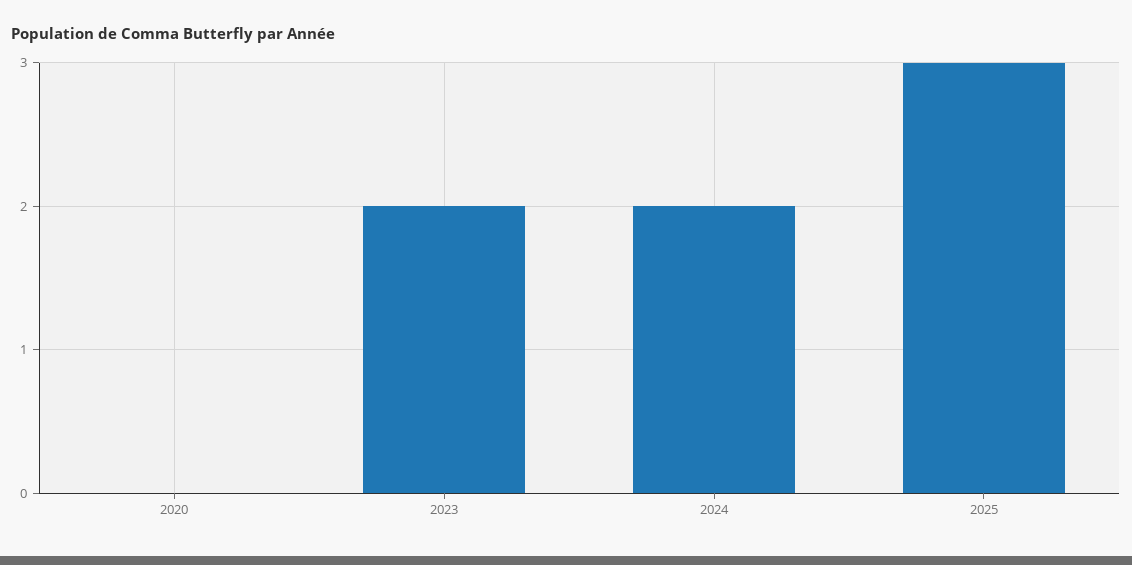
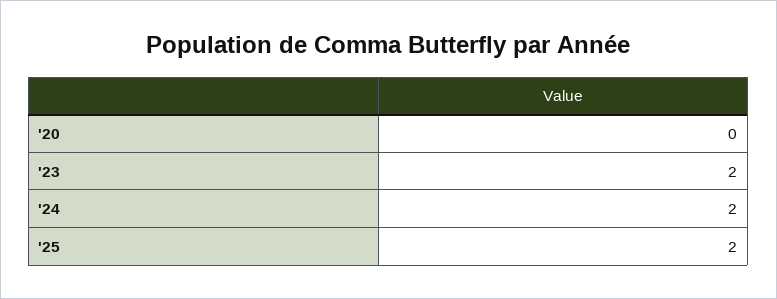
  {
    "2020": 0,
    "2023": 2,
    "2024": 2,
-   "2025": 3
+   "2025": 2
  }

